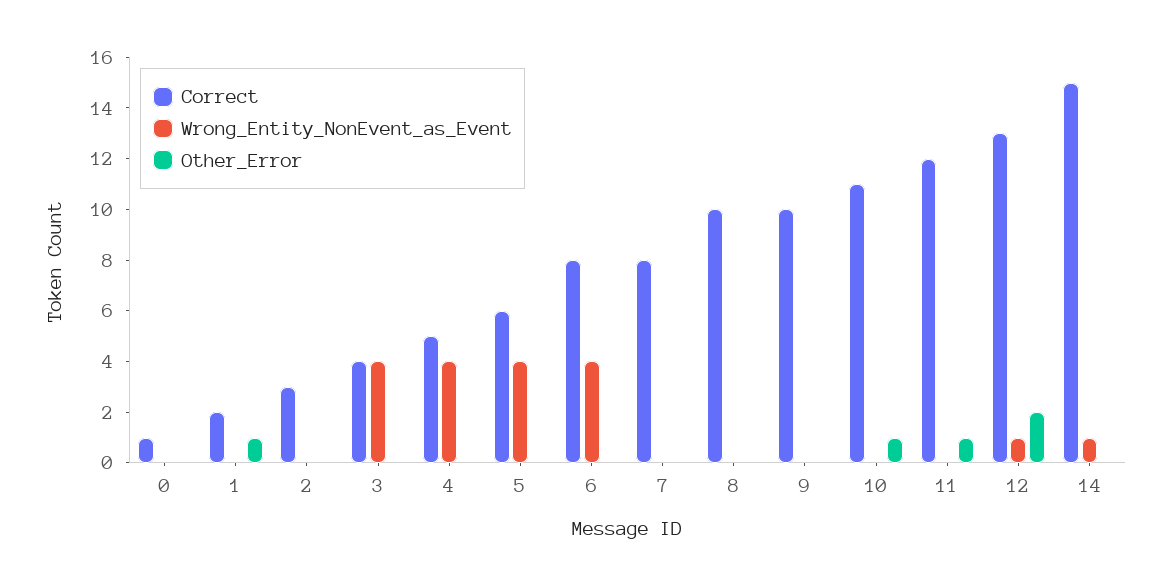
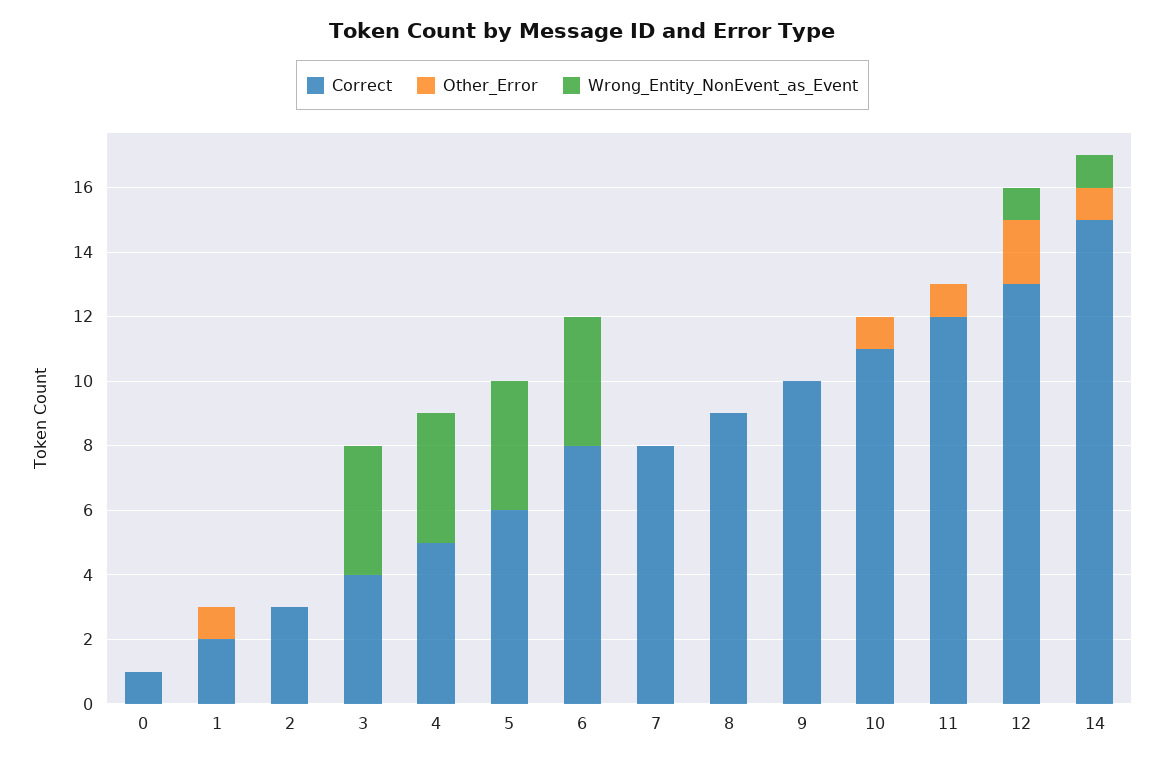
  {
    "Correct": {
      "0": 1,
      "1": 2,
      "2": 3,
      "3": 4,
      "4": 5,
      "5": 6,
      "6": 8,
      "7": 8,
-     "8": 10,
+     "8": 9,
      "9": 10,
      "10": 11,
      "11": 12,
      "12": 13,
      "14": 15
    },
    "Wrong_Entity_NonEvent_as_Event": {
      "0": 0,
      "1": 0,
      "2": 0,
      "3": 4,
      "4": 4,
      "5": 4,
      "6": 4,
      "7": 0,
      "8": 0,
      "9": 0,
      "10": 0,
      "11": 0,
      "12": 1,
      "14": 1
    },
    "Other_Error": {
      "0": 0,
      "1": 1,
      "2": 0,
      "3": 0,
      "4": 0,
      "5": 0,
      "6": 0,
      "7": 0,
      "8": 0,
      "9": 0,
      "10": 1,
      "11": 1,
      "12": 2,
-     "14": 0
+     "14": 1
    }
  }

